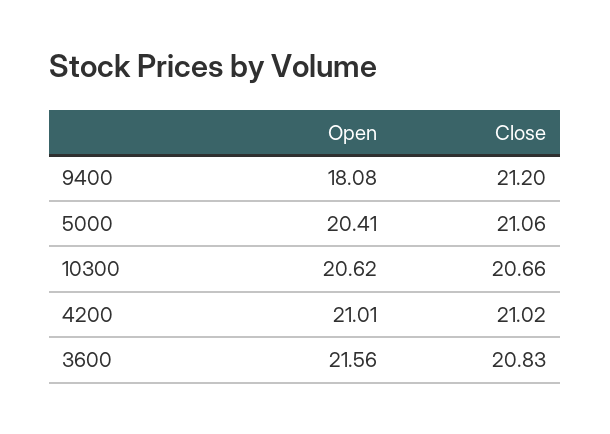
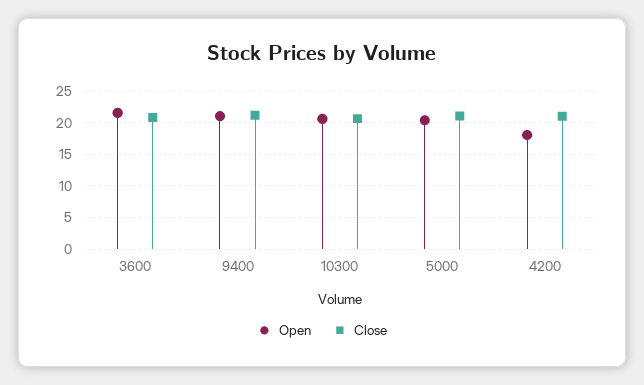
  {
    "Open": {
-     "9400": 18.08,
+     "9400": 21,
      "5000": 20.41,
      "10300": 20.62,
-     "4200": 21.01,
+     "4200": 18,
      "3600": 21.56
    },
    "Close": {
      "9400": 21.2,
      "5000": 21.06,
      "10300": 20.66,
      "4200": 21.02,
      "3600": 20.83
    }
  }

